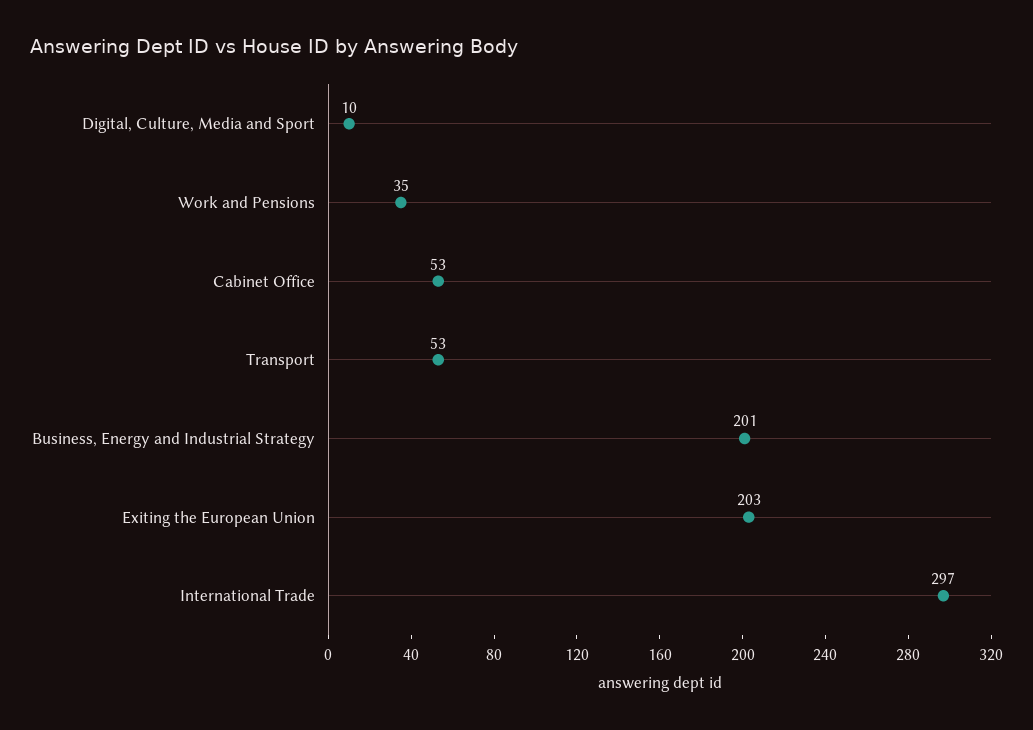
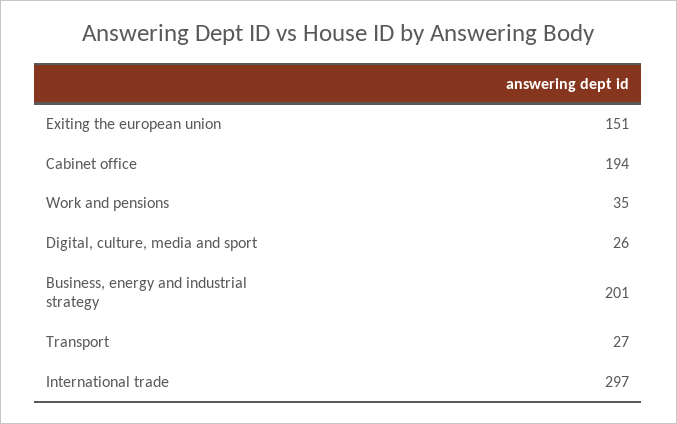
  {
-   "Digital, Culture, Media and Sport": 10,
+   "Digital, Culture, Media and Sport": 26,
    "Work and Pensions": 35,
-   "Cabinet Office": 53,
+   "Cabinet Office": 194,
-   "Transport": 53,
+   "Transport": 27,
    "Business, Energy and Industrial Strategy": 201,
-   "Exiting the European Union": 203,
+   "Exiting the European Union": 151,
    "International Trade": 297
  }

